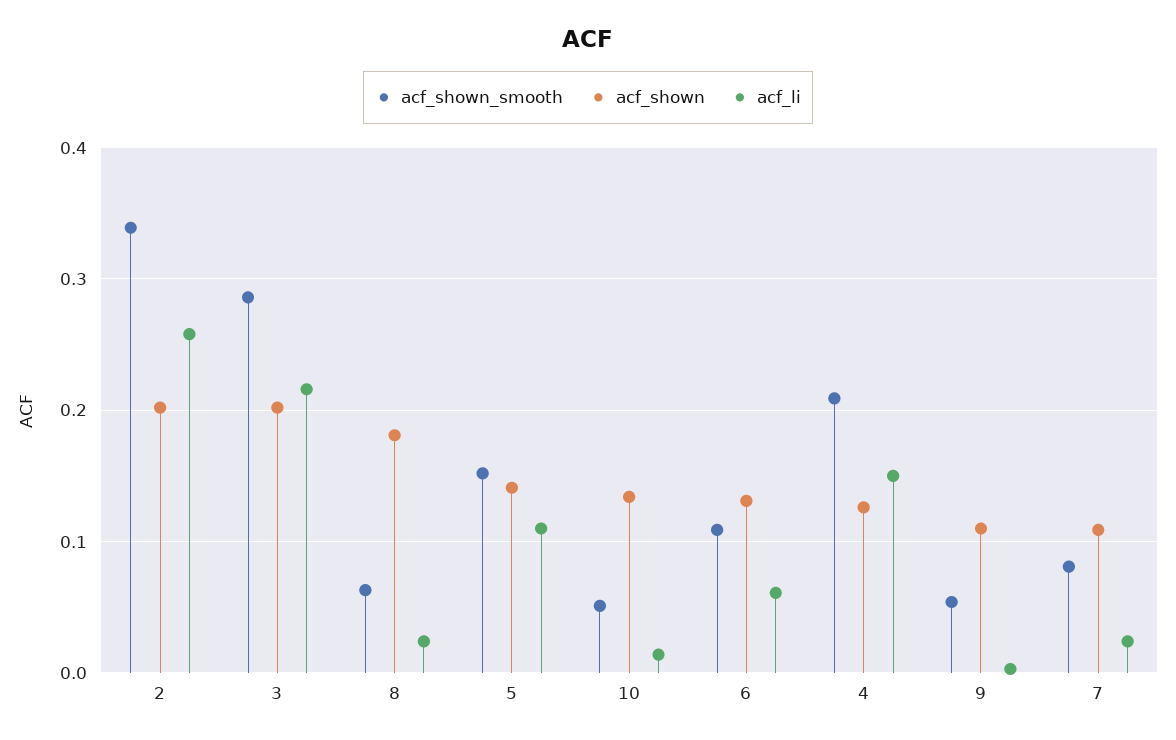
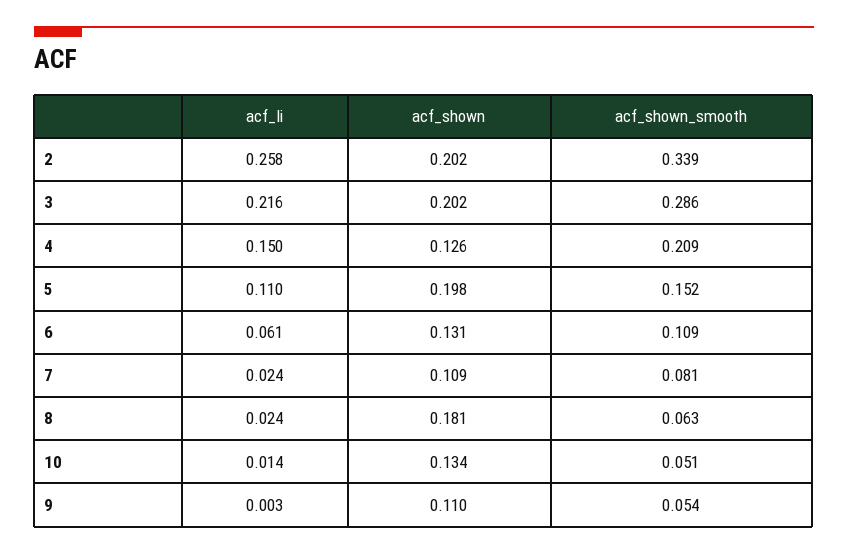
  {
    "acf_shown_smooth": {
      "2": 0.339,
      "3": 0.286,
      "8": 0.063,
      "5": 0.152,
      "10": 0.051,
      "6": 0.109,
      "4": 0.209,
      "9": 0.054,
      "7": 0.081
    },
    "acf_shown": {
      "2": 0.202,
      "3": 0.202,
      "8": 0.181,
-     "5": 0.14,
+     "5": 0.198,
      "10": 0.134,
      "6": 0.131,
      "4": 0.126,
      "9": 0.11,
      "7": 0.109
    },
    "acf_li": {
      "2": 0.258,
      "3": 0.216,
      "8": 0.024,
      "5": 0.11,
      "10": 0.014,
      "6": 0.061,
      "4": 0.15,
      "9": 0.003,
      "7": 0.024
    }
  }

